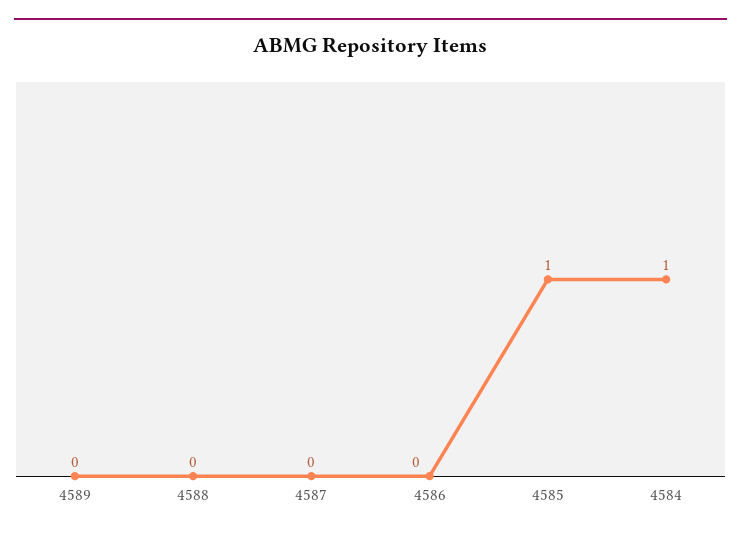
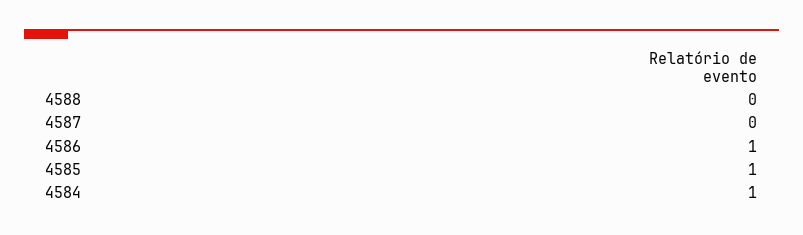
  {
-   "4589": 0,
    "4588": 0,
    "4587": 0,
-   "4586": 0,
+   "4586": 1,
    "4585": 1,
    "4584": 1
  }

